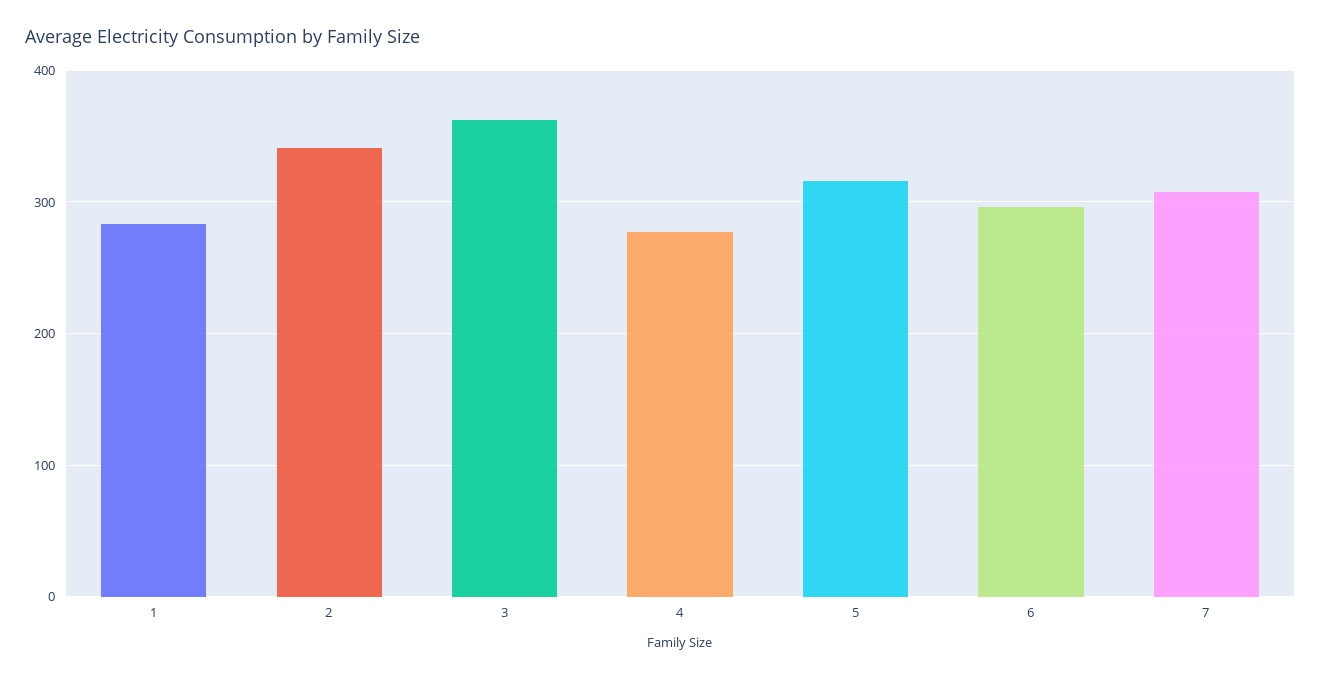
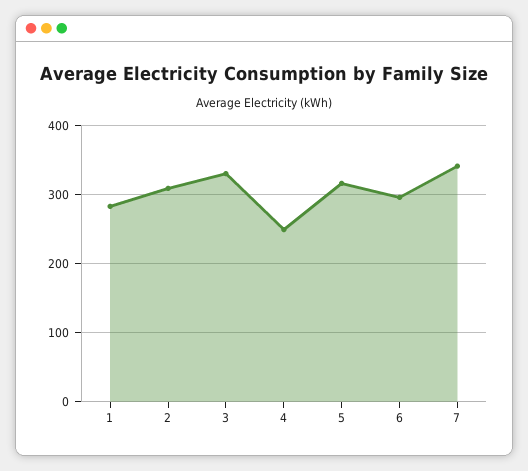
  {
    "1": 280,
-   "2": 340,
+   "2": 310,
-   "3": 360,
+   "3": 330,
-   "4": 280,
+   "4": 250,
    "5": 320,
    "6": 300,
-   "7": 310
+   "7": 340
  }

